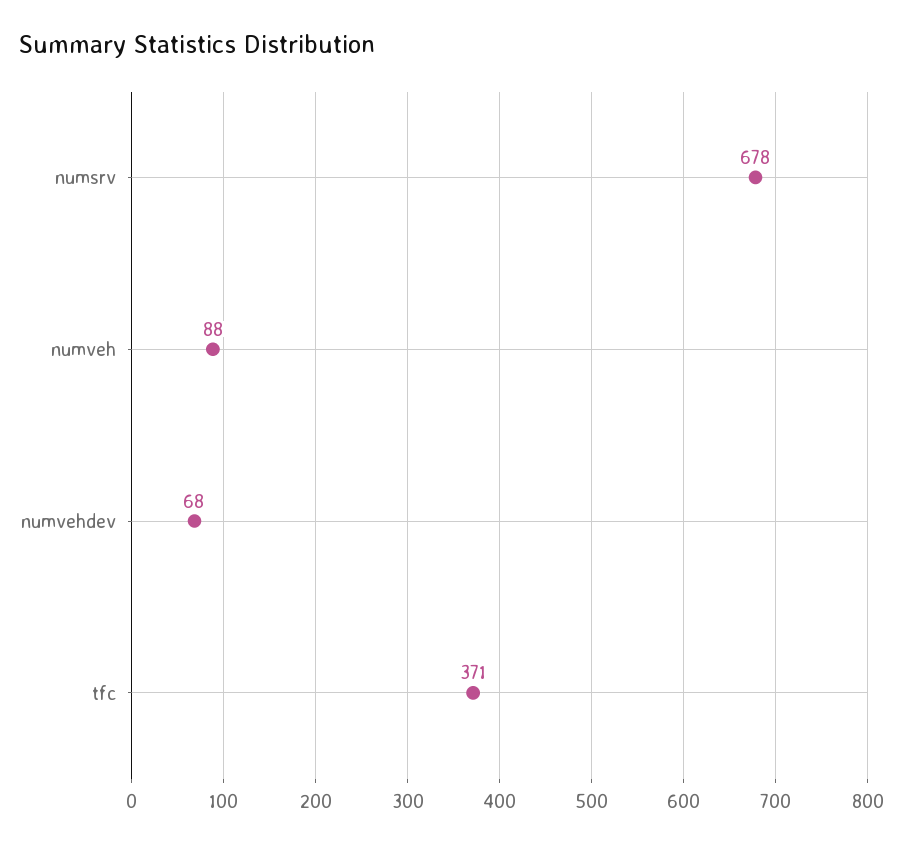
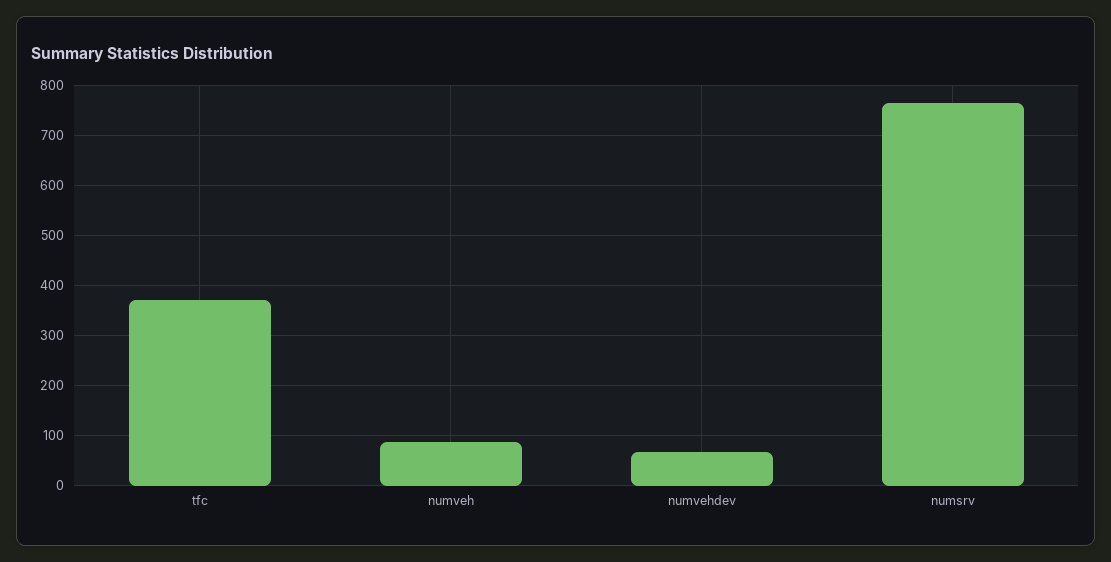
  {
-   "numsrv": 678,
+   "numsrv": 760,
    "numveh": 88,
    "numvehdev": 68,
    "tfc": 371
  }

